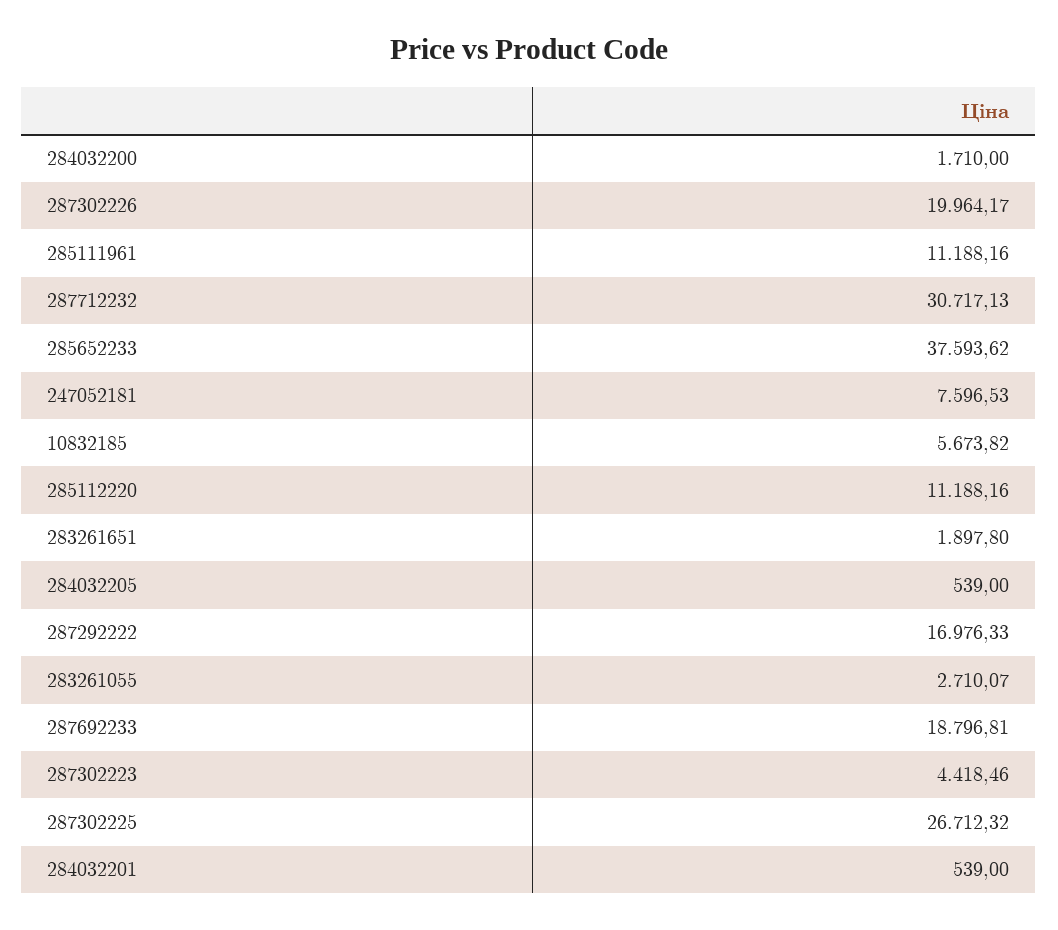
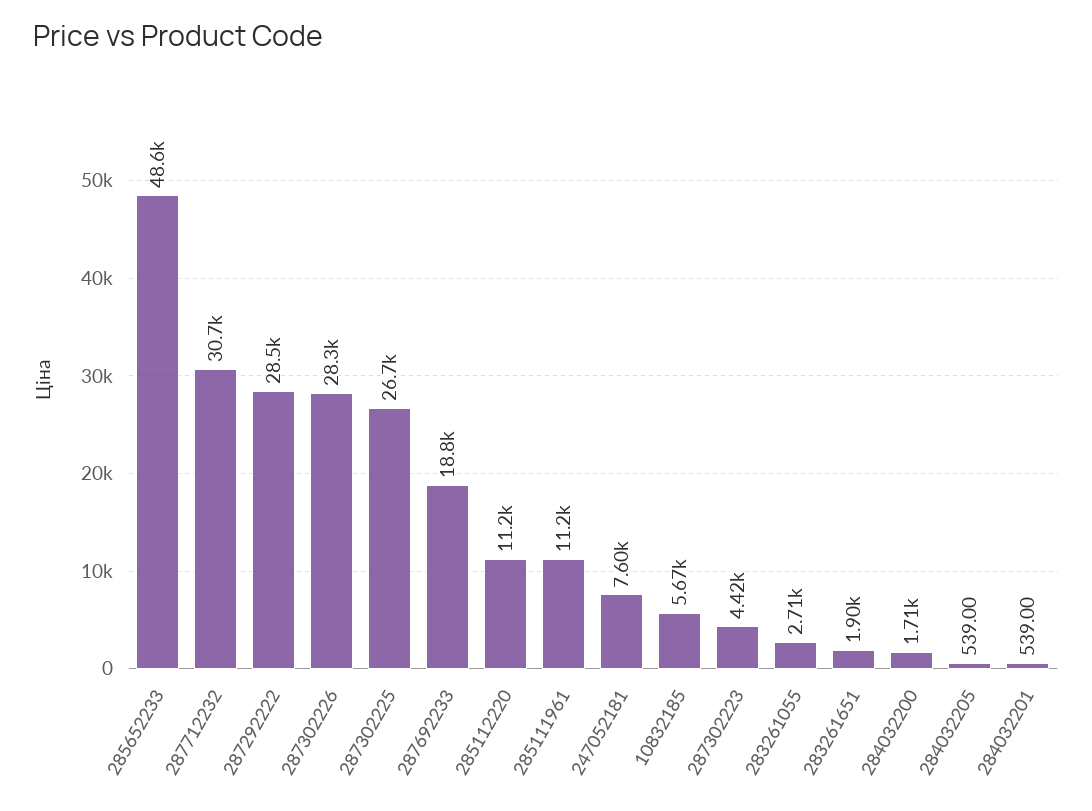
  {
    "284032200": 1710,
-   "287302226": 19964.17,
+   "287302226": 28300,
    "285111961": 11188.16,
    "287712232": 30717.13,
-   "285652233": 37593.62,
+   "285652233": 48600,
    "247052181": 7596.53,
    "10832185": 5673.82,
    "285112220": 11188.16,
    "283261651": 1897.8,
    "284032205": 539,
-   "287292222": 16976.33,
+   "287292222": 28500,
    "283261055": 2710.07,
    "287692233": 18796.81,
    "287302223": 4418.46,
    "287302225": 26712.32,
    "284032201": 539
  }

